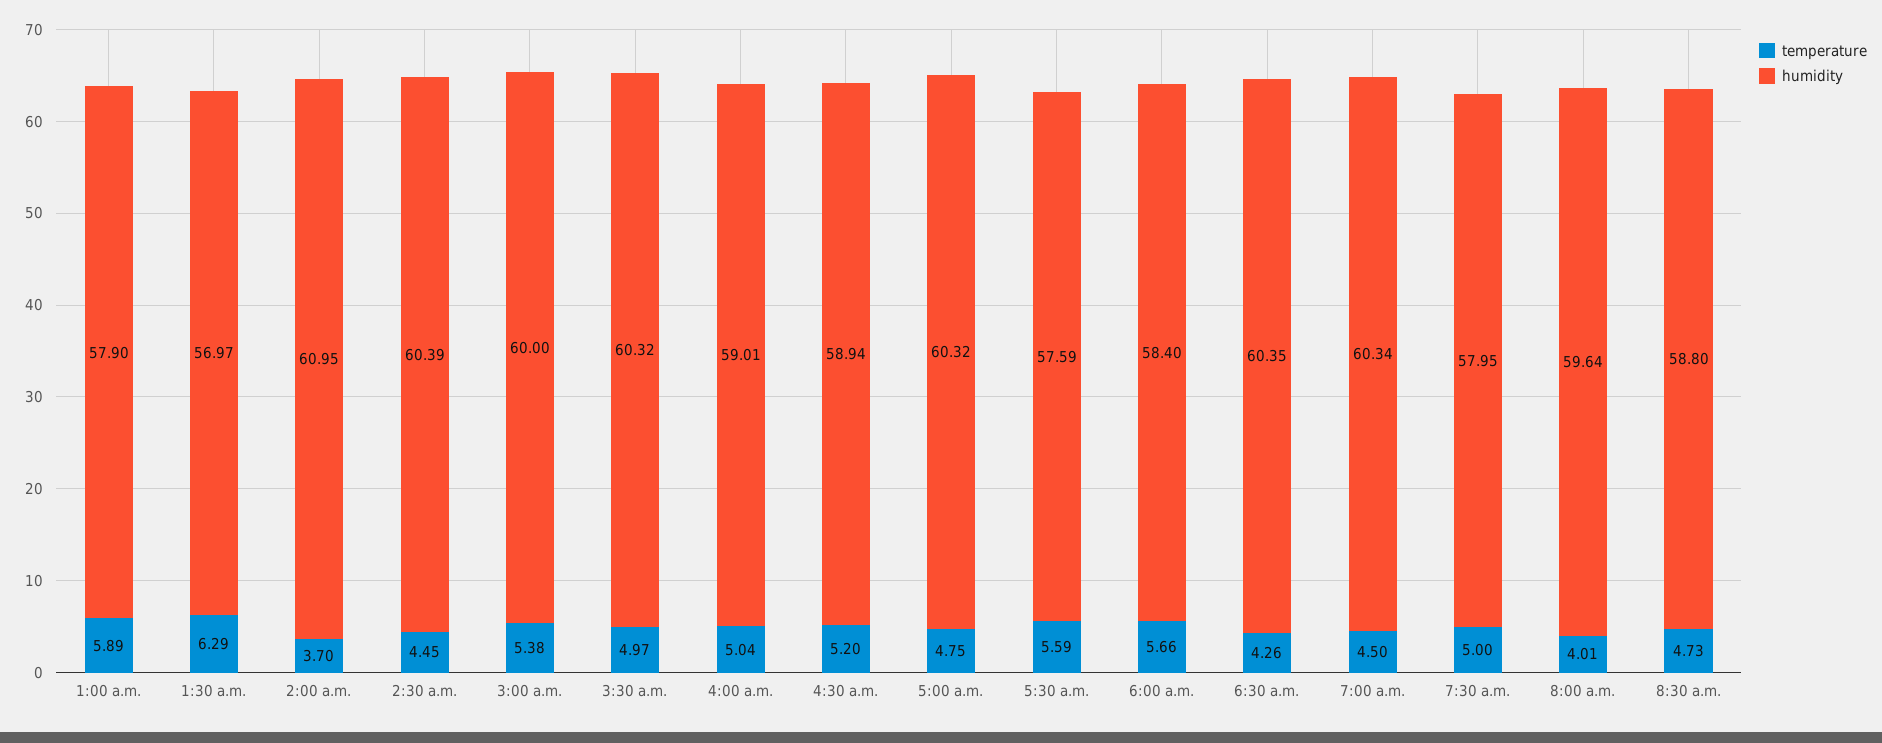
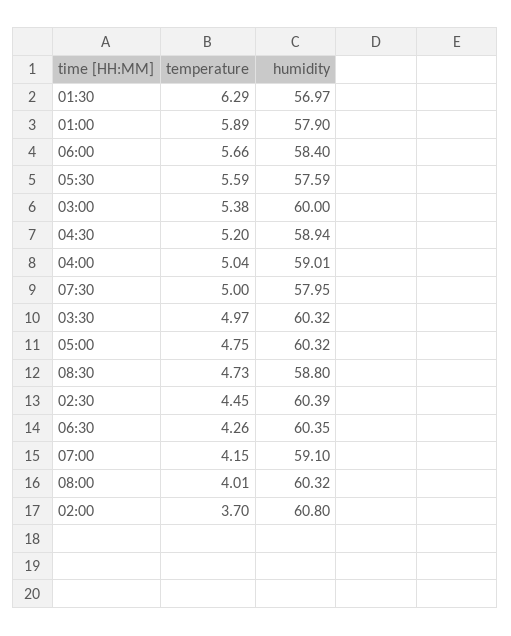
  {
    "temperature": {
      "1:00 a.m.": 5.89,
      "1:30 a.m.": 6.29,
      "2:00 a.m.": 3.7,
      "2:30 a.m.": 4.45,
      "3:00 a.m.": 5.38,
      "3:30 a.m.": 4.97,
      "4:00 a.m.": 5.04,
      "4:30 a.m.": 5.2,
      "5:00 a.m.": 4.75,
      "5:30 a.m.": 5.59,
      "6:00 a.m.": 5.66,
      "6:30 a.m.": 4.26,
-     "7:00 a.m.": 4.5,
+     "7:00 a.m.": 4.15,
      "7:30 a.m.": 5,
      "8:00 a.m.": 4.01,
      "8:30 a.m.": 4.73
    },
    "humidity": {
      "1:00 a.m.": 57.9,
      "1:30 a.m.": 56.97,
-     "2:00 a.m.": 60.95,
+     "2:00 a.m.": 60.8,
      "2:30 a.m.": 60.39,
      "3:00 a.m.": 60,
      "3:30 a.m.": 60.32,
      "4:00 a.m.": 59.01,
      "4:30 a.m.": 58.94,
      "5:00 a.m.": 60.32,
      "5:30 a.m.": 57.59,
      "6:00 a.m.": 58.4,
      "6:30 a.m.": 60.35,
-     "7:00 a.m.": 60.34,
+     "7:00 a.m.": 59.1,
      "7:30 a.m.": 57.95,
-     "8:00 a.m.": 59.64,
+     "8:00 a.m.": 60.32,
      "8:30 a.m.": 58.8
    }
  }

